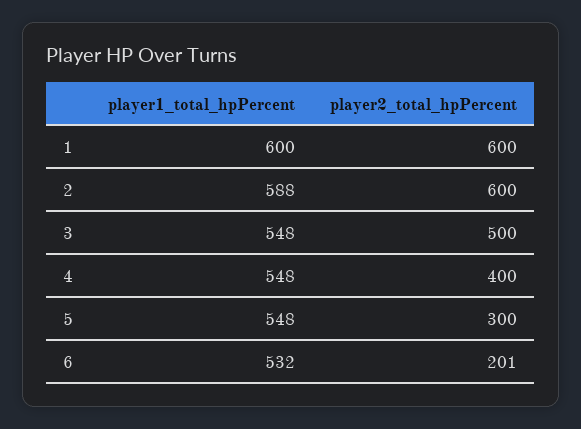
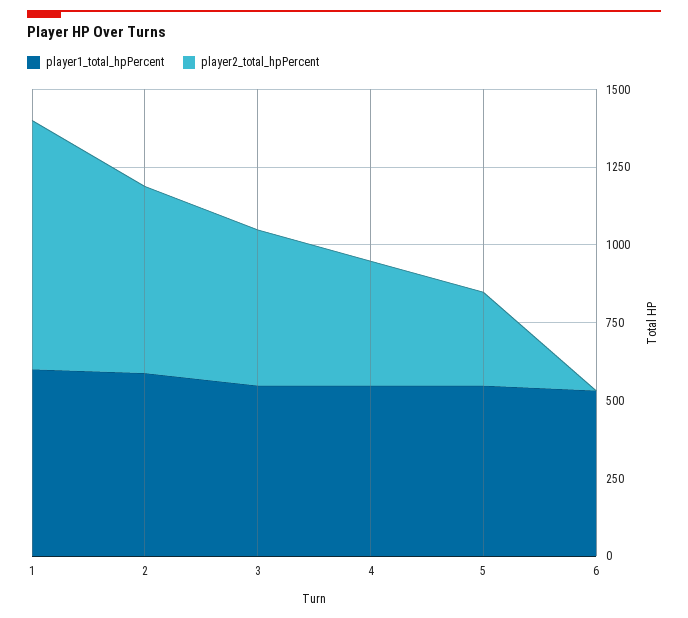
  {
    "player1_total_hpPercent": {
      "1": 600,
      "2": 588,
      "3": 548,
      "4": 548,
      "5": 548,
      "6": 532
    },
    "player2_total_hpPercent": {
-     "1": 600,
+     "1": 800,
      "2": 600,
      "3": 500,
      "4": 400,
      "5": 300,
-     "6": 201
+     "6": 0
    }
  }

